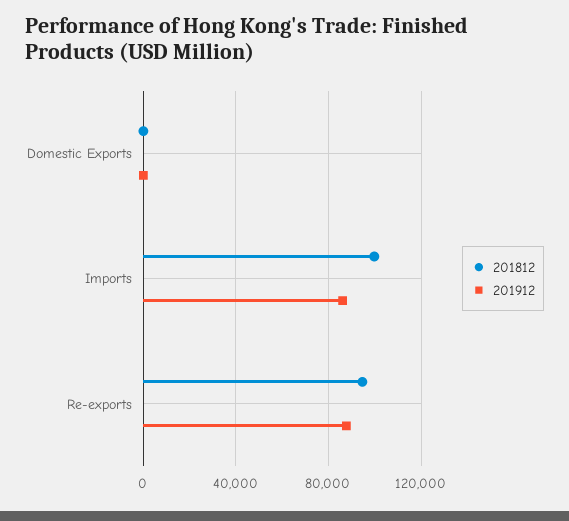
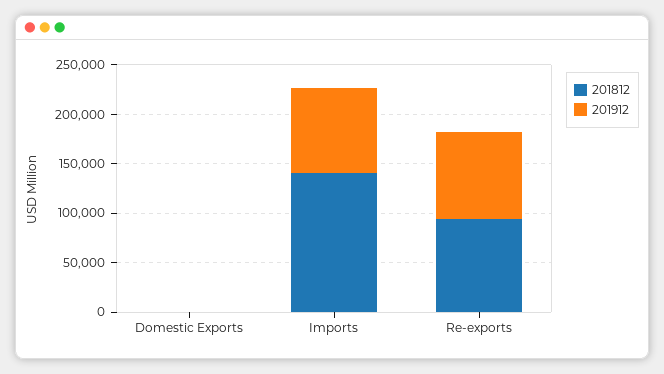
  {
    "201812": {
      "Domestic Exports": 0,
-     "Imports": 100000,
+     "Imports": 140000,
      "Re-exports": 95000
    },
    "201912": {
      "Domestic Exports": 0,
      "Imports": 85000,
      "Re-exports": 90000
    }
  }

